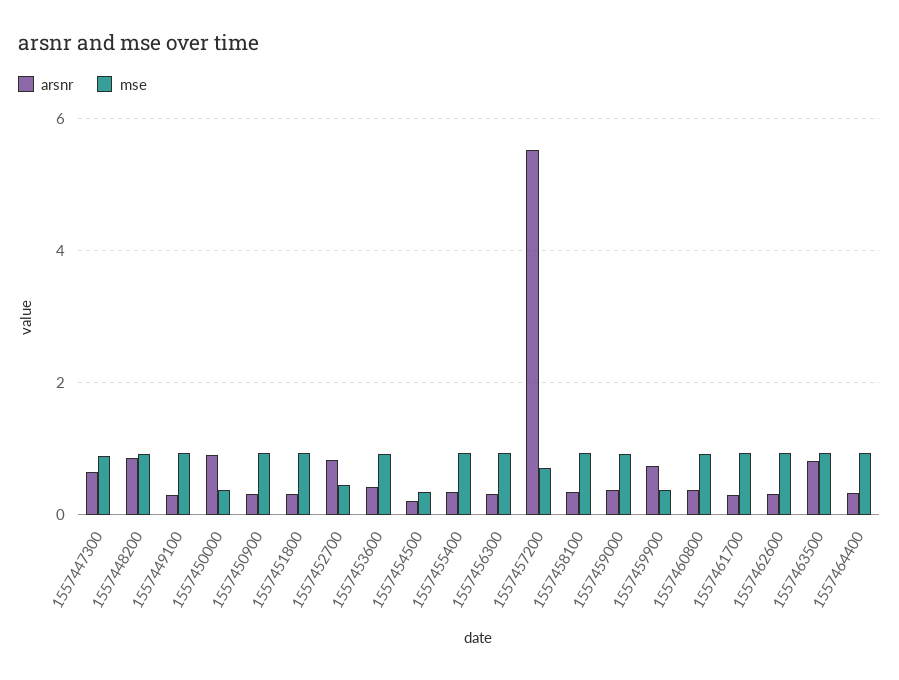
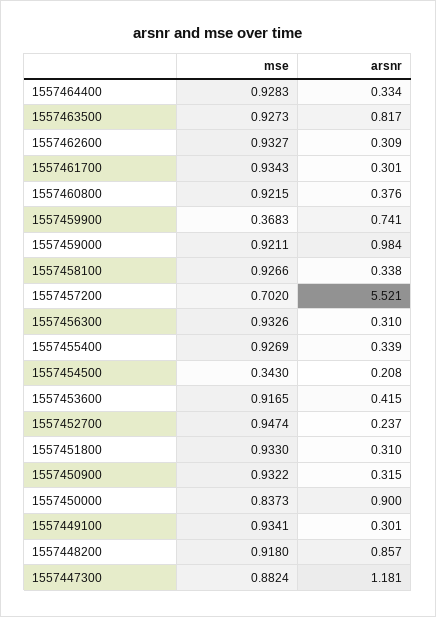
  {
    "arsnr": {
-     "1557447300": 0.6,
+     "1557447300": 1.181,
      "1557448200": 0.857,
      "1557449100": 0.301,
      "1557450000": 0.9,
      "1557450900": 0.315,
      "1557451800": 0.31,
-     "1557452700": 0.8,
+     "1557452700": 0.237,
      "1557453600": 0.415,
      "1557454500": 0.208,
      "1557455400": 0.339,
      "1557456300": 0.31,
      "1557457200": 5.521,
      "1557458100": 0.338,
-     "1557459000": 0.4,
+     "1557459000": 0.984,
      "1557459900": 0.741,
      "1557460800": 0.376,
      "1557461700": 0.301,
      "1557462600": 0.309,
      "1557463500": 0.817,
      "1557464400": 0.334
    },
    "mse": {
      "1557447300": 0.8824,
      "1557448200": 0.918,
      "1557449100": 0.9341,
-     "1557450000": 0.4,
+     "1557450000": 0.8373,
      "1557450900": 0.9322,
      "1557451800": 0.933,
-     "1557452700": 0.4,
+     "1557452700": 0.9474,
      "1557453600": 0.9165,
      "1557454500": 0.343,
      "1557455400": 0.9269,
      "1557456300": 0.9326,
      "1557457200": 0.702,
      "1557458100": 0.9266,
      "1557459000": 0.9211,
      "1557459900": 0.3683,
      "1557460800": 0.9215,
      "1557461700": 0.9343,
      "1557462600": 0.9327,
      "1557463500": 0.9273,
      "1557464400": 0.9283
    }
  }

